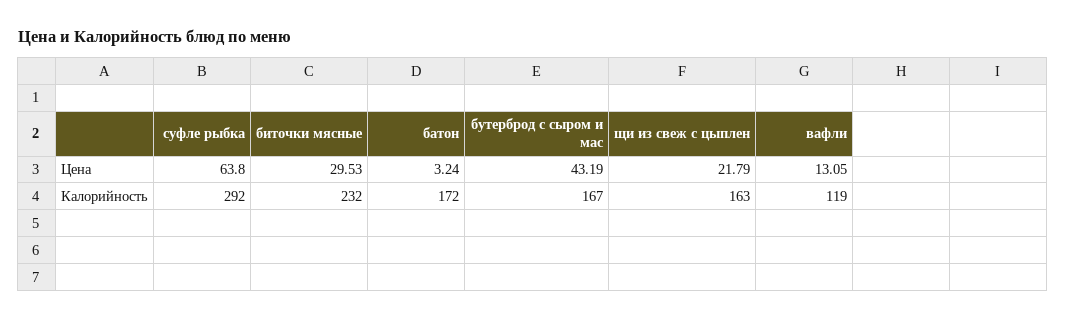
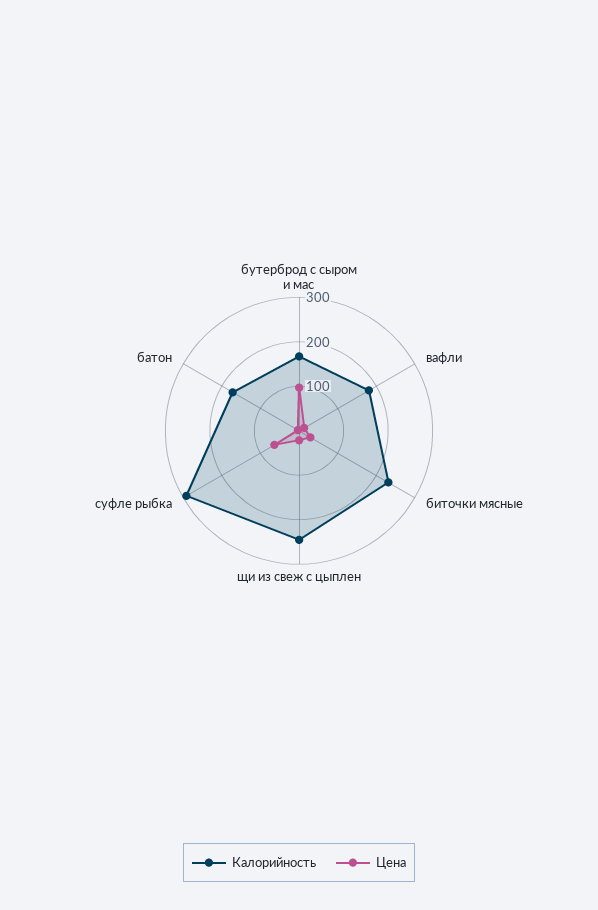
  {
    "Цена": {
      "суфле рыбка": 63.8,
      "биточки мясные": 29.53,
      "батон": 3.24,
-     "бутерброд с сыром и мас": 43.19,
+     "бутерброд с сыром и мас": 100,
      "щи из свеж с цыплен": 21.79,
      "вафли": 13.05
    },
    "Калорийность": {
      "суфле рыбка": 292,
      "биточки мясные": 232,
      "батон": 172,
      "бутерброд с сыром и мас": 167,
-     "щи из свеж с цыплен": 163,
+     "щи из свеж с цыплен": 240,
-     "вафли": 119
+     "вафли": 180
    }
  }

